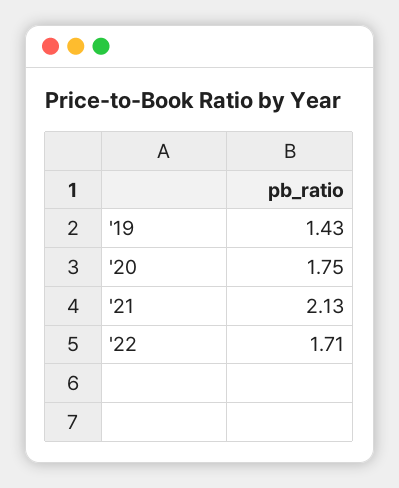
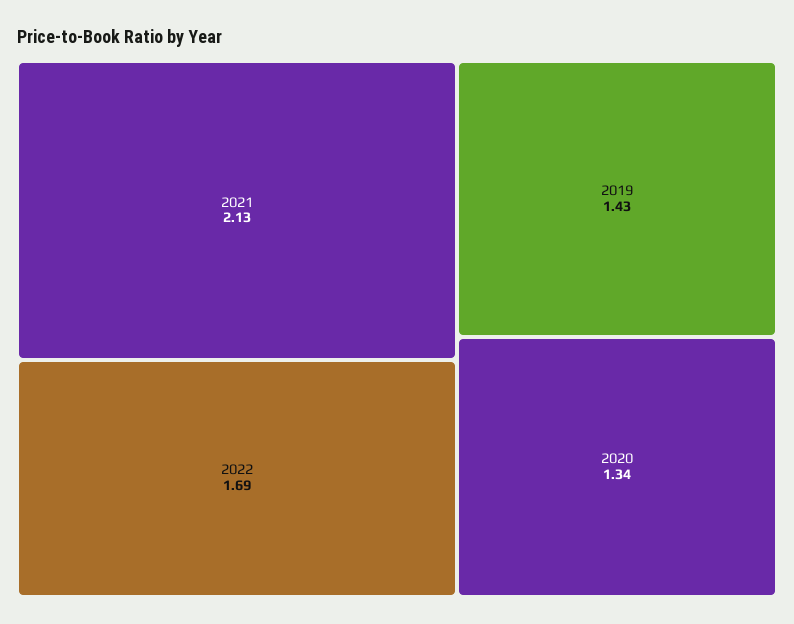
  {
    "'19": 1.43,
-   "'20": 1.75,
+   "'20": 1.34,
    "'21": 2.13,
-   "'22": 1.71
+   "'22": 1.69
  }

